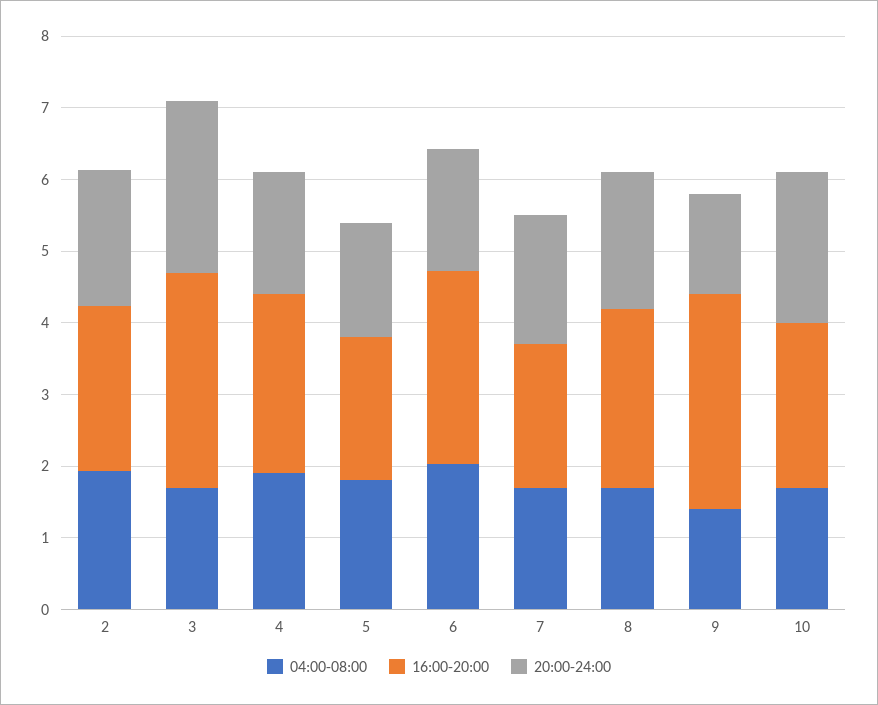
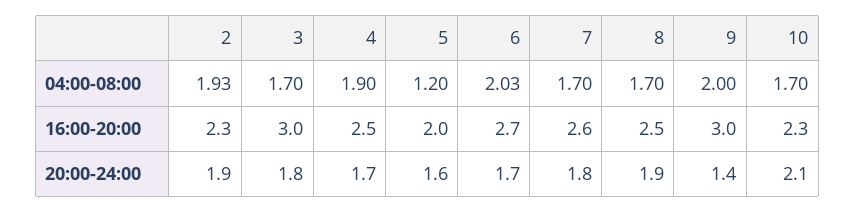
  {
    "04:00-08:00": {
      "2": 1.93,
      "3": 1.7,
      "4": 1.9,
-     "5": 1.8,
+     "5": 1.2,
      "6": 2.03,
      "7": 1.7,
      "8": 1.7,
-     "9": 1.4,
+     "9": 2,
      "10": 1.7
    },
    "16:00-20:00": {
      "2": 2.3,
      "3": 3,
      "4": 2.5,
      "5": 2,
      "6": 2.7,
-     "7": 2,
+     "7": 2.6,
      "8": 2.5,
      "9": 3,
      "10": 2.3
    },
    "20:00-24:00": {
      "2": 1.9,
-     "3": 2.4,
+     "3": 1.8,
      "4": 1.7,
      "5": 1.6,
      "6": 1.7,
      "7": 1.8,
      "8": 1.9,
      "9": 1.4,
      "10": 2.1
    }
  }

